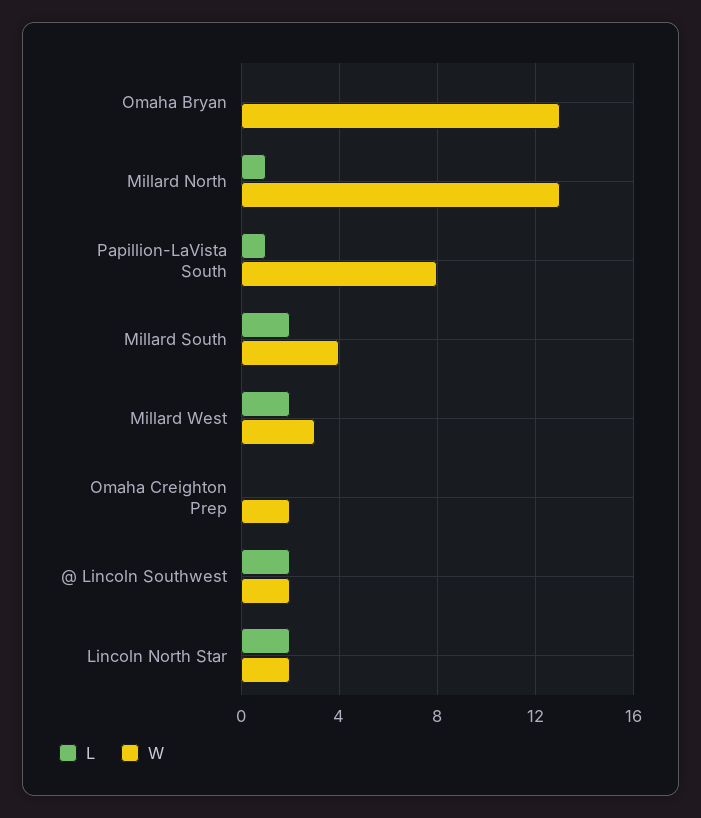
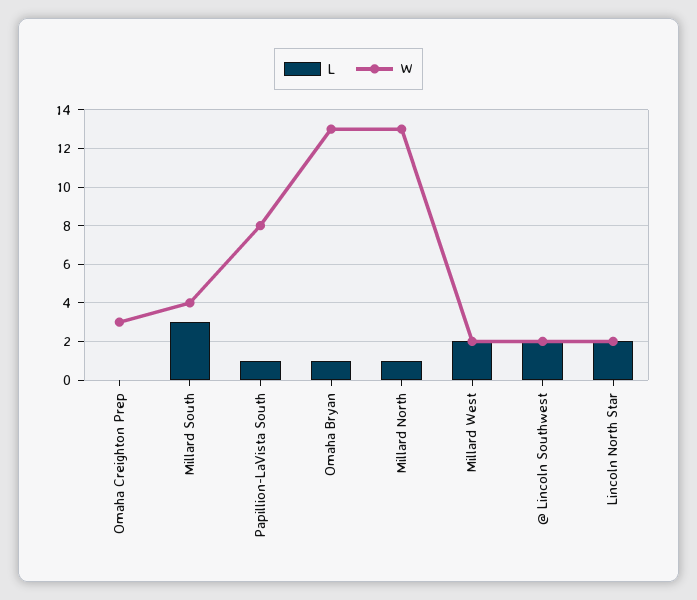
  {
    "L": {
-     "Omaha Bryan": 0,
+     "Omaha Bryan": 1,
      "Millard North": 1,
      "Papillion-LaVista South": 1,
-     "Millard South": 2,
+     "Millard South": 3,
      "Millard West": 2,
      "Omaha Creighton Prep": 0,
      "@ Lincoln Southwest": 2,
      "Lincoln North Star": 2
    },
    "W": {
      "Omaha Bryan": 13,
      "Millard North": 13,
      "Papillion-LaVista South": 8,
      "Millard South": 4,
-     "Millard West": 3,
+     "Millard West": 2,
-     "Omaha Creighton Prep": 2,
+     "Omaha Creighton Prep": 3,
      "@ Lincoln Southwest": 2,
      "Lincoln North Star": 2
    }
  }

